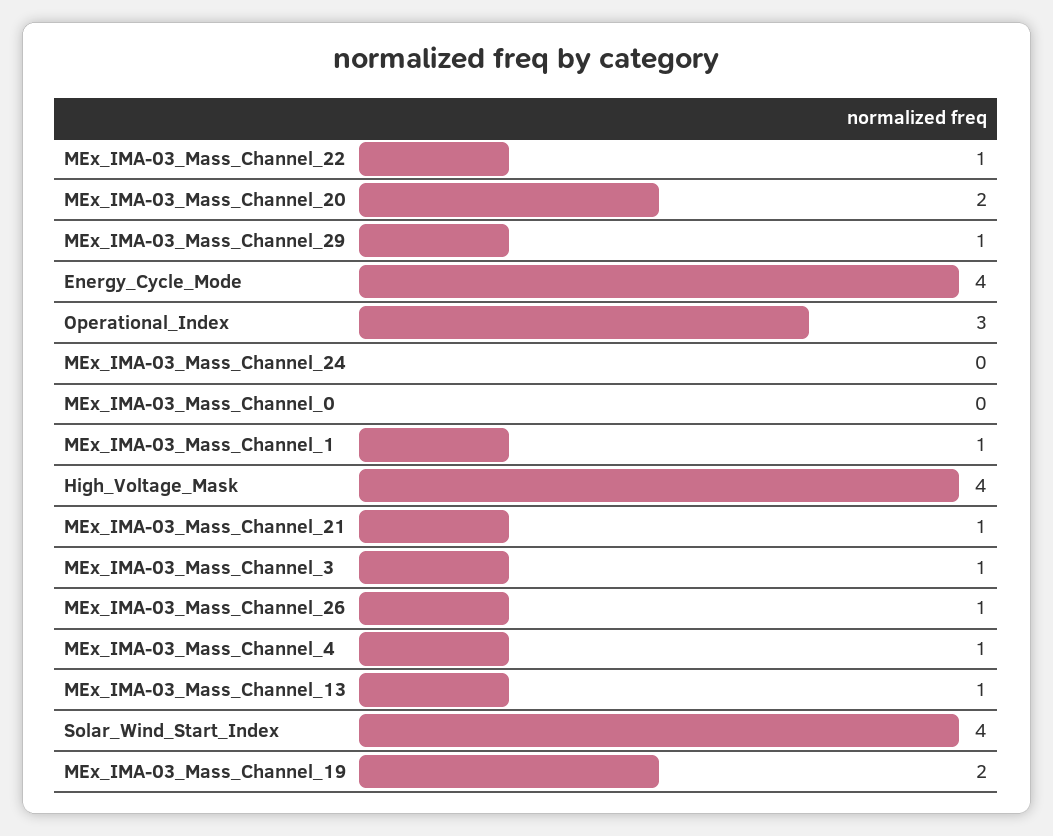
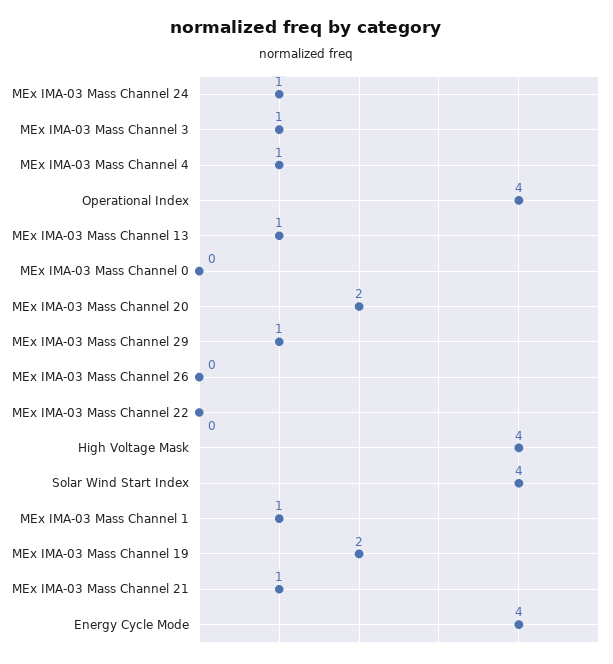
  {
-   "MEx_IMA-03_Mass_Channel_22": 1,
+   "MEx_IMA-03_Mass_Channel_22": 0,
    "MEx_IMA-03_Mass_Channel_20": 2,
    "MEx_IMA-03_Mass_Channel_29": 1,
    "Energy_Cycle_Mode": 4,
-   "Operational_Index": 3,
+   "Operational_Index": 4,
-   "MEx_IMA-03_Mass_Channel_24": 0,
+   "MEx_IMA-03_Mass_Channel_24": 1,
    "MEx_IMA-03_Mass_Channel_0": 0,
    "MEx_IMA-03_Mass_Channel_1": 1,
    "High_Voltage_Mask": 4,
    "MEx_IMA-03_Mass_Channel_21": 1,
    "MEx_IMA-03_Mass_Channel_3": 1,
-   "MEx_IMA-03_Mass_Channel_26": 1,
+   "MEx_IMA-03_Mass_Channel_26": 0,
    "MEx_IMA-03_Mass_Channel_4": 1,
    "MEx_IMA-03_Mass_Channel_13": 1,
    "Solar_Wind_Start_Index": 4,
    "MEx_IMA-03_Mass_Channel_19": 2
  }

